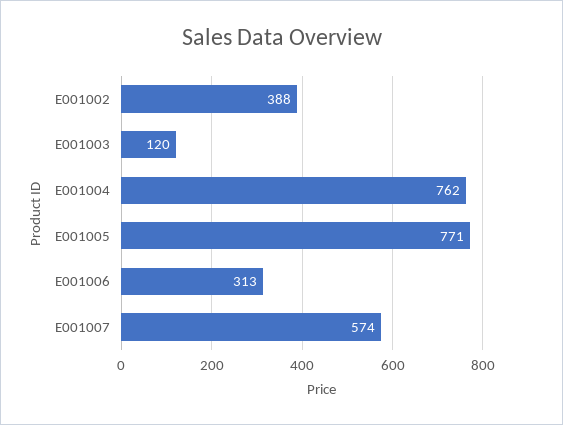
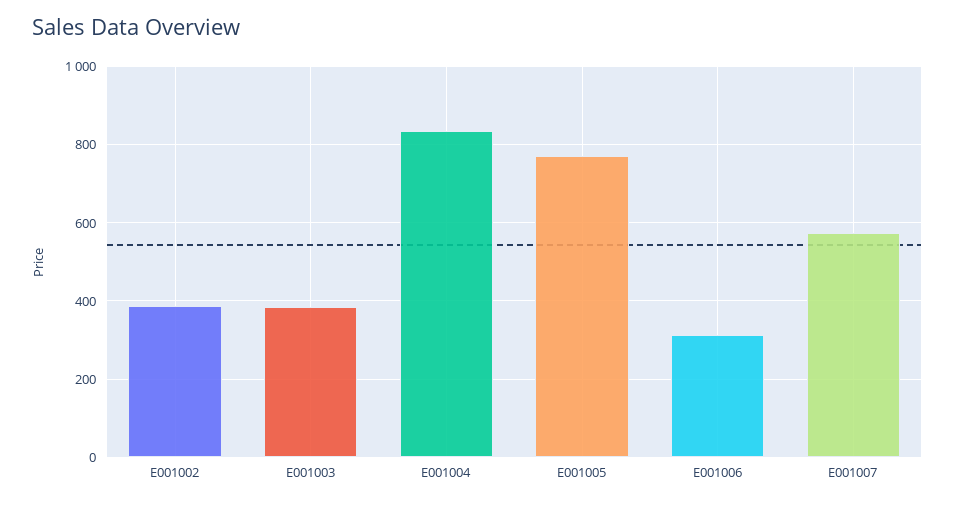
  {
    "E001002": 388,
-   "E001003": 120,
+   "E001003": 380,
-   "E001004": 762,
+   "E001004": 840,
    "E001005": 771,
    "E001006": 313,
    "E001007": 574
  }

